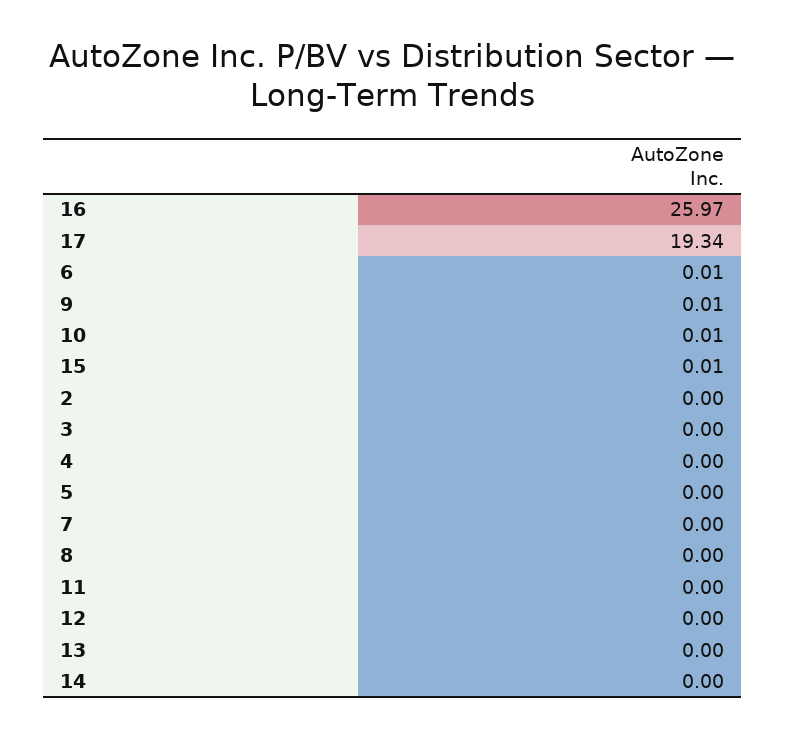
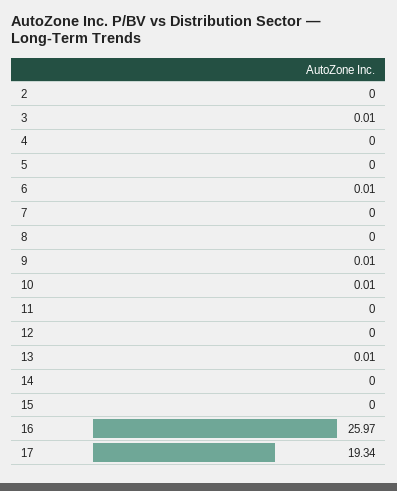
  {
    "16": 25.97,
    "17": 19.34,
    "6": 0.01,
    "9": 0.01,
    "10": 0.01,
-   "15": 0.01,
+   "15": 0,
    "2": 0,
-   "3": 0,
+   "3": 0.01,
    "4": 0,
    "5": 0,
    "7": 0,
    "8": 0,
    "11": 0,
    "12": 0,
-   "13": 0,
+   "13": 0.01,
    "14": 0
  }

